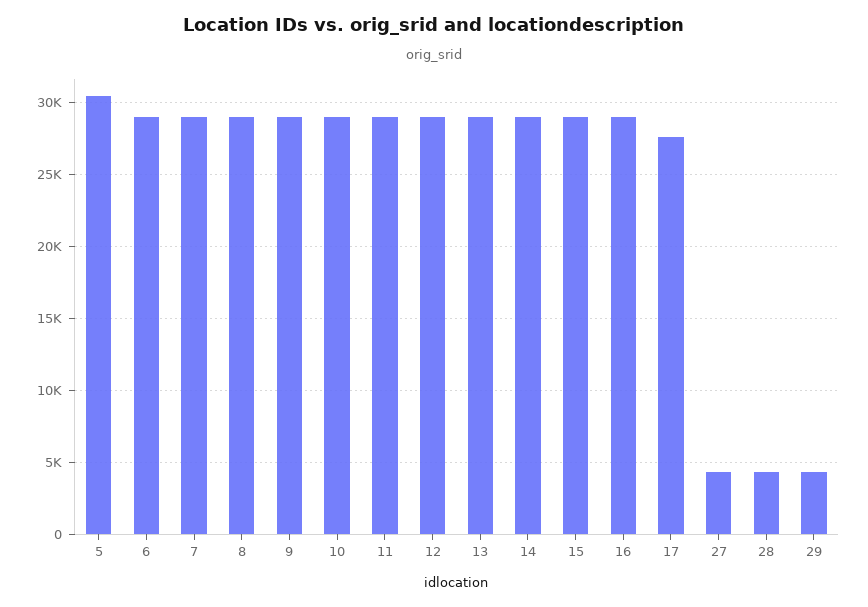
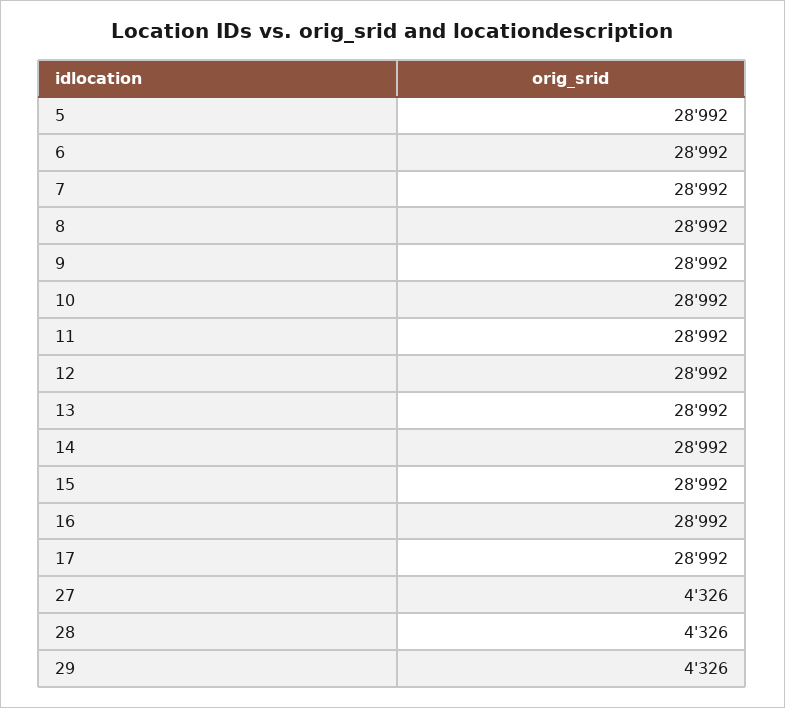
  {
-   "5": 30500,
+   "5": 28992,
    "6": 28992,
    "7": 28992,
    "8": 28992,
    "9": 28992,
    "10": 28992,
    "11": 28992,
    "12": 28992,
    "13": 28992,
    "14": 28992,
    "15": 28992,
    "16": 28992,
-   "17": 27500,
+   "17": 28992,
    "27": 4326,
    "28": 4326,
    "29": 4326
  }

